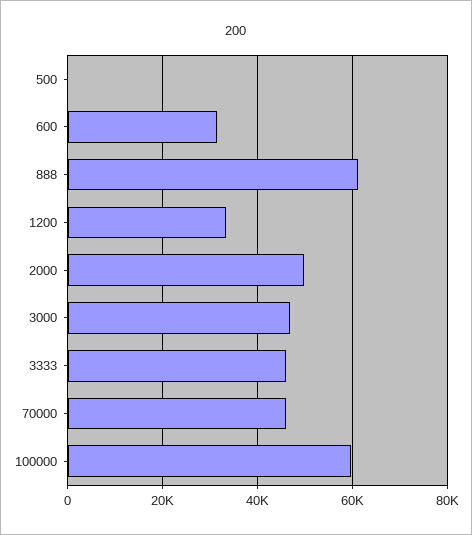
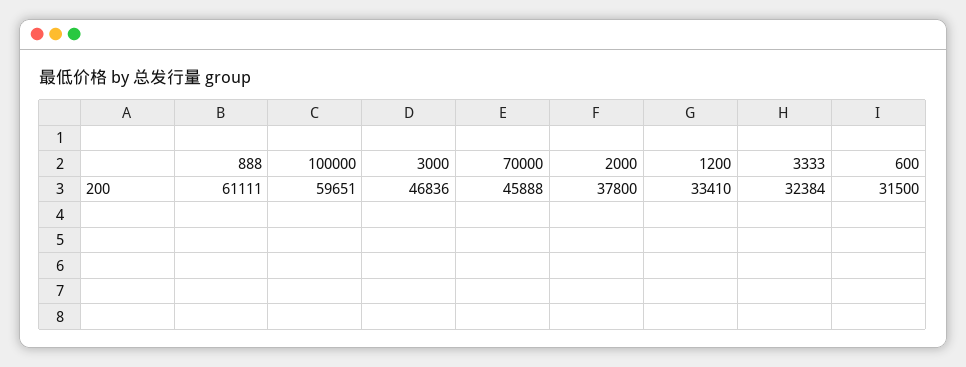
  {
-   "500": 0,
    "600": 31500,
    "888": 61111,
    "1200": 33410,
-   "2000": 50000,
+   "2000": 37800,
    "3000": 46836,
-   "3333": 46000,
+   "3333": 32384,
    "70000": 45888,
    "100000": 59651
  }

